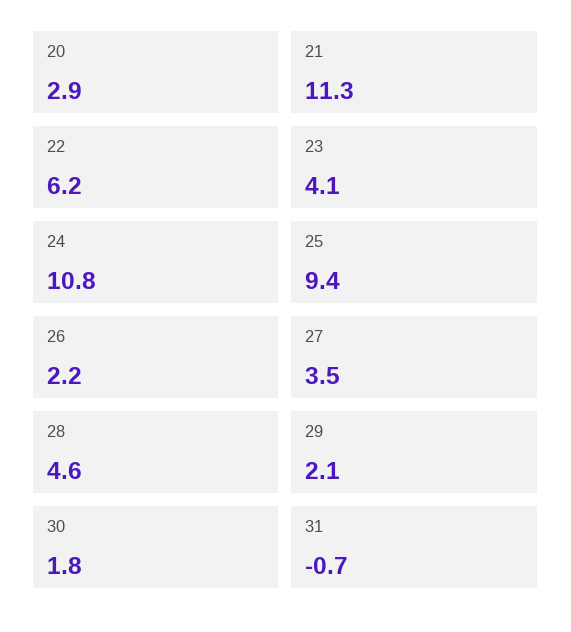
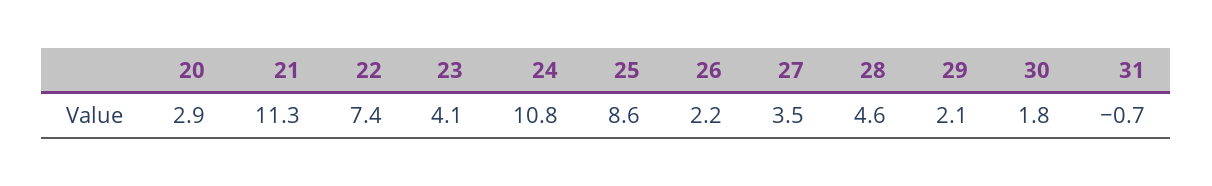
  {
    "20": 2.9,
    "21": 11.3,
-   "22": 6.2,
+   "22": 7.4,
    "23": 4.1,
    "24": 10.8,
-   "25": 9.4,
+   "25": 8.6,
    "26": 2.2,
    "27": 3.5,
    "28": 4.6,
    "29": 2.1,
    "30": 1.8,
    "31": -0.7
  }

